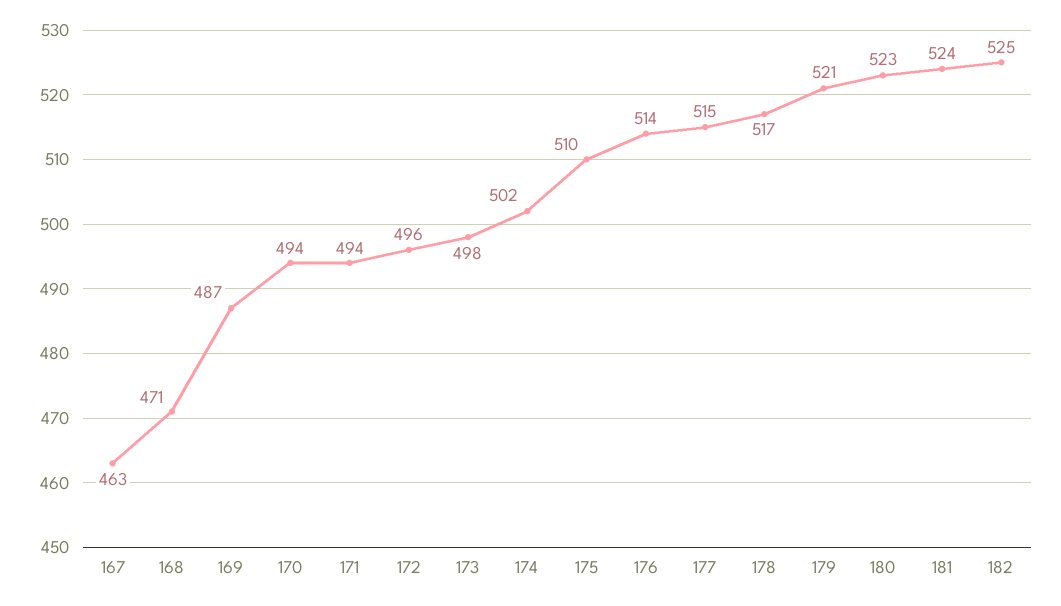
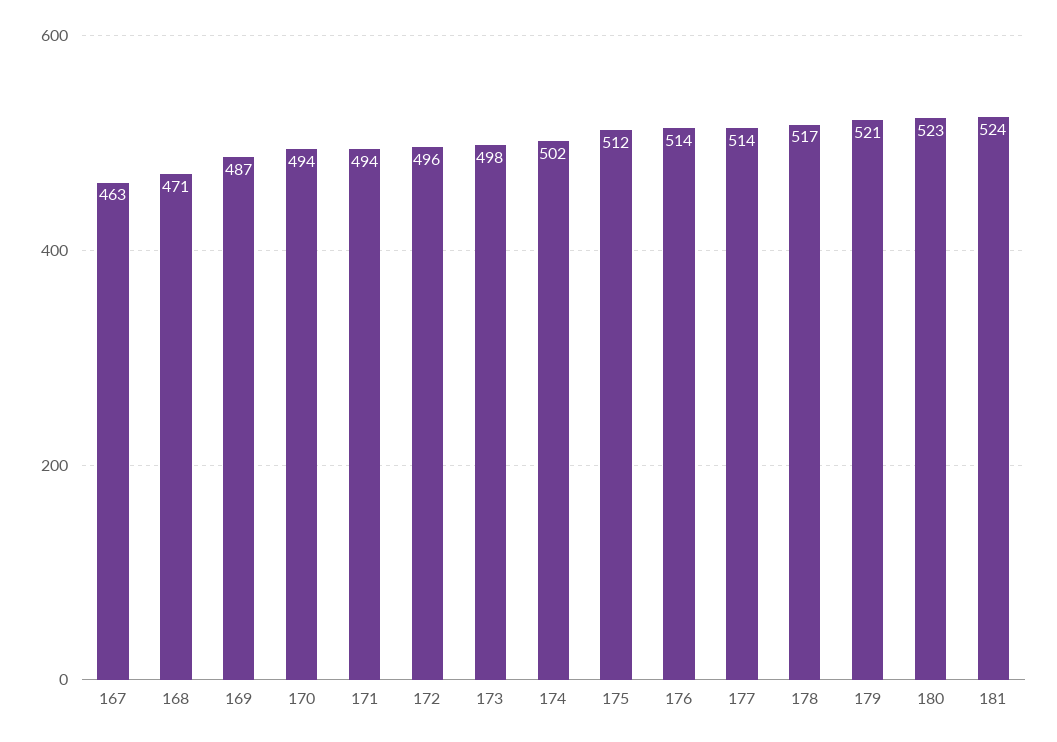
  {
    "167": 463,
    "168": 471,
    "169": 487,
    "170": 494,
    "171": 494,
    "172": 496,
    "173": 498,
    "174": 502,
-   "175": 510,
+   "175": 512,
    "176": 514,
-   "177": 515,
+   "177": 514,
    "178": 517,
    "179": 521,
    "180": 523,
-   "181": 524,
+   "181": 524
-   "182": 525
  }

